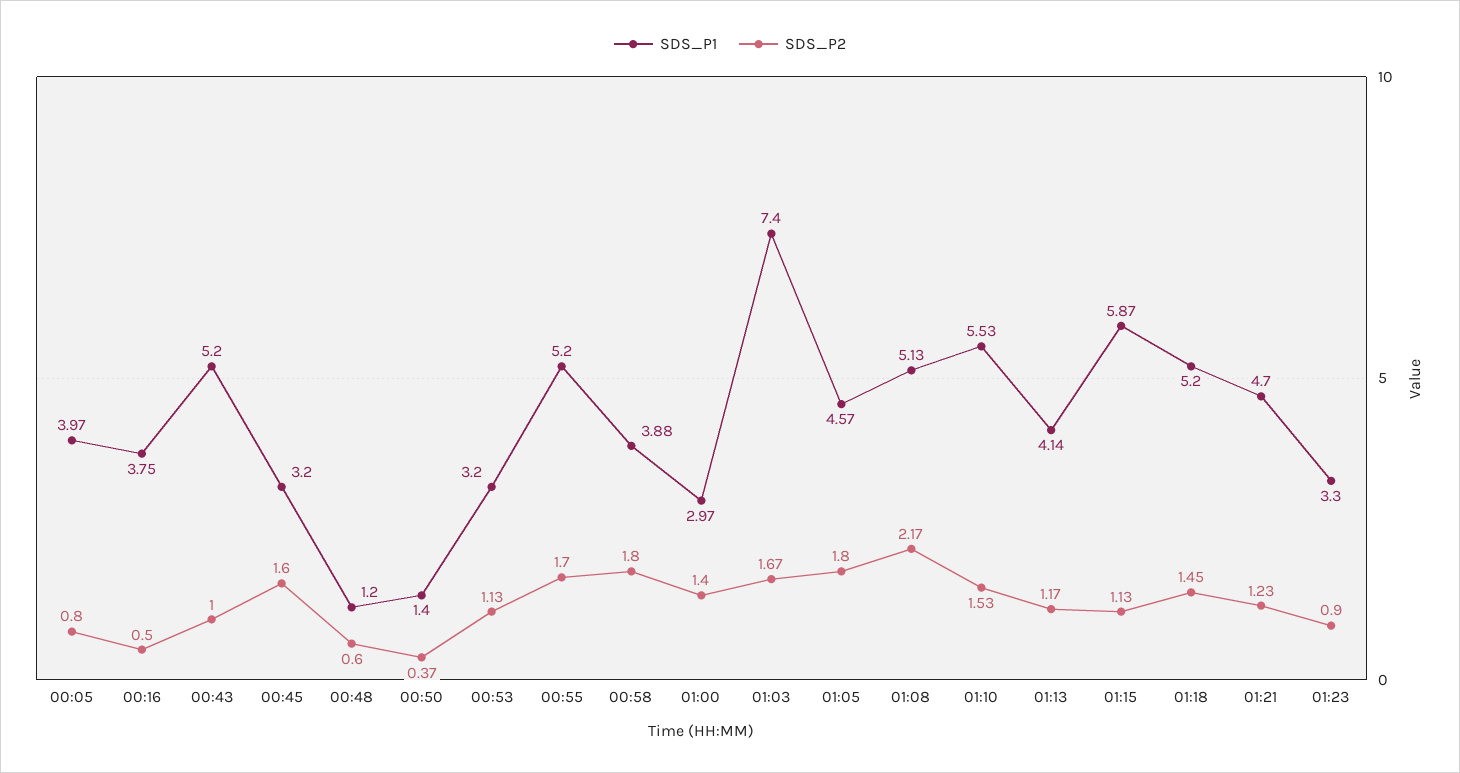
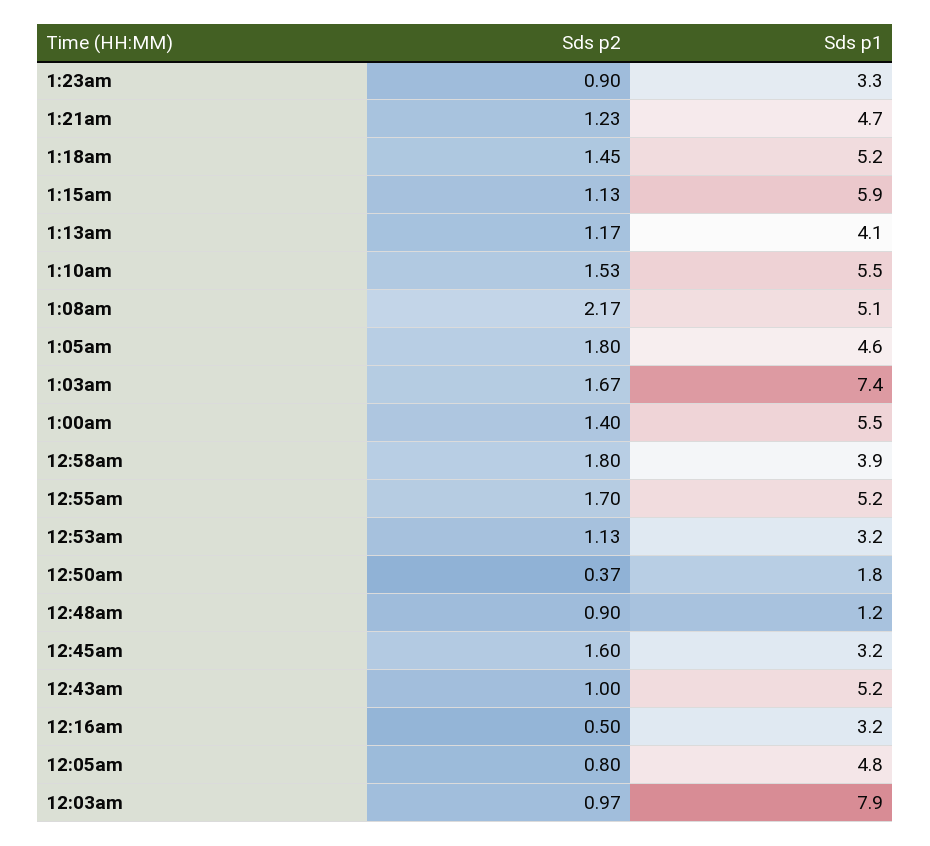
  {
    "SDS_P1": {
-     "00:05": 3.97,
+     "00:05": 4.8,
-     "00:16": 3.75,
+     "00:16": 3.2,
      "00:43": 5.2,
      "00:45": 3.2,
      "00:48": 1.2,
-     "00:50": 1.4,
+     "00:50": 1.8,
      "00:53": 3.2,
      "00:55": 5.2,
      "00:58": 3.88,
-     "01:00": 2.97,
+     "01:00": 5.5,
      "01:03": 7.4,
      "01:05": 4.57,
      "01:08": 5.13,
      "01:10": 5.53,
      "01:13": 4.14,
      "01:15": 5.87,
      "01:18": 5.2,
      "01:21": 4.7,
-     "01:23": 3.3
+     "01:23": 3.3,
+     "12:03am": 7.9
    },
    "SDS_P2": {
      "00:05": 0.8,
      "00:16": 0.5,
      "00:43": 1,
      "00:45": 1.6,
-     "00:48": 0.6,
+     "00:48": 0.9,
      "00:50": 0.37,
      "00:53": 1.13,
      "00:55": 1.7,
      "00:58": 1.8,
      "01:00": 1.4,
      "01:03": 1.67,
      "01:05": 1.8,
      "01:08": 2.17,
      "01:10": 1.53,
      "01:13": 1.17,
      "01:15": 1.13,
      "01:18": 1.45,
      "01:21": 1.23,
-     "01:23": 0.9
+     "01:23": 0.9,
+     "12:03am": 0.97
    }
  }

